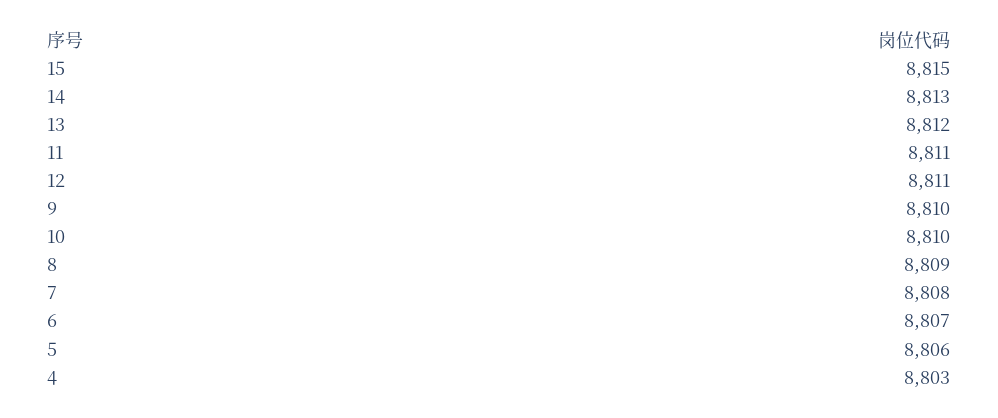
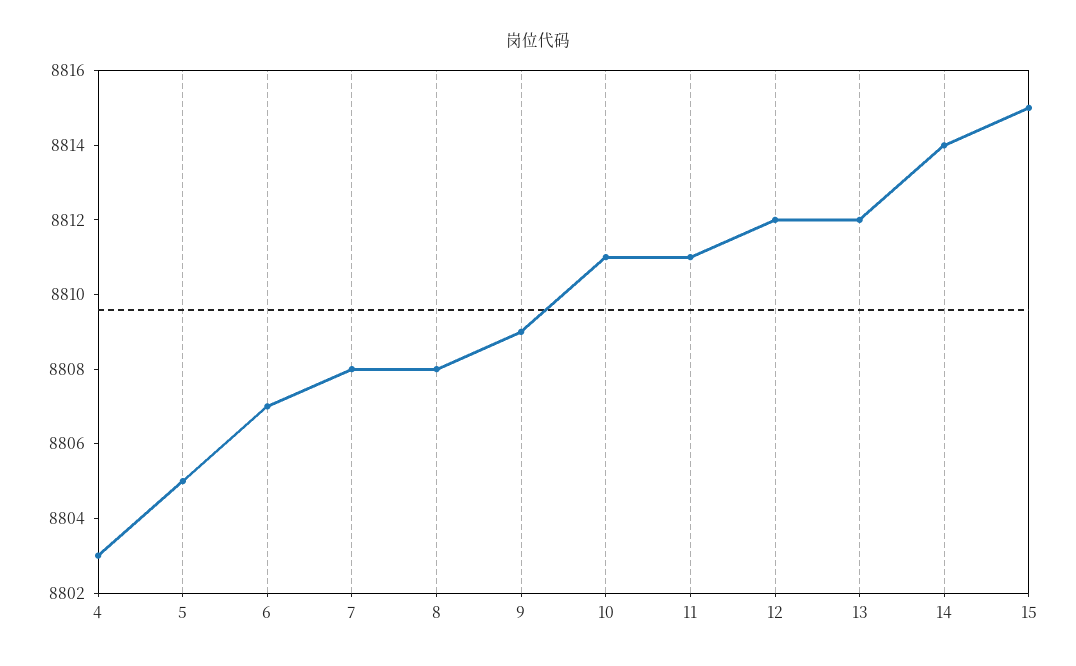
  {
    "15": 8815,
-   "14": 8813,
+   "14": 8814,
    "13": 8812,
    "11": 8811,
-   "12": 8811,
+   "12": 8812,
-   "9": 8810,
+   "9": 8809,
-   "10": 8810,
+   "10": 8811,
-   "8": 8809,
+   "8": 8808,
    "7": 8808,
    "6": 8807,
-   "5": 8806,
+   "5": 8805,
    "4": 8803
  }

